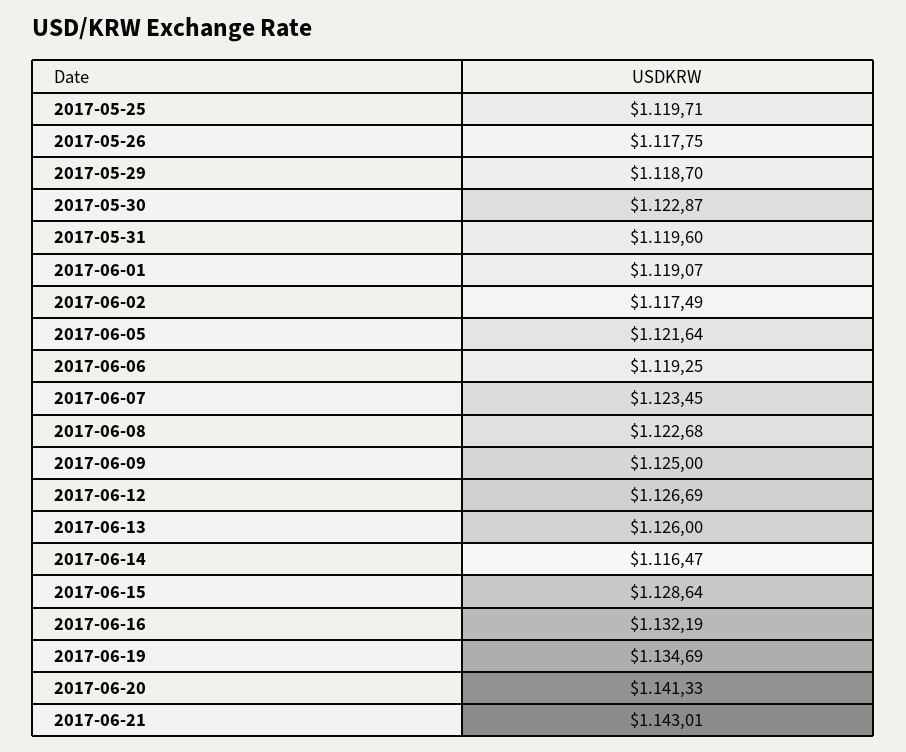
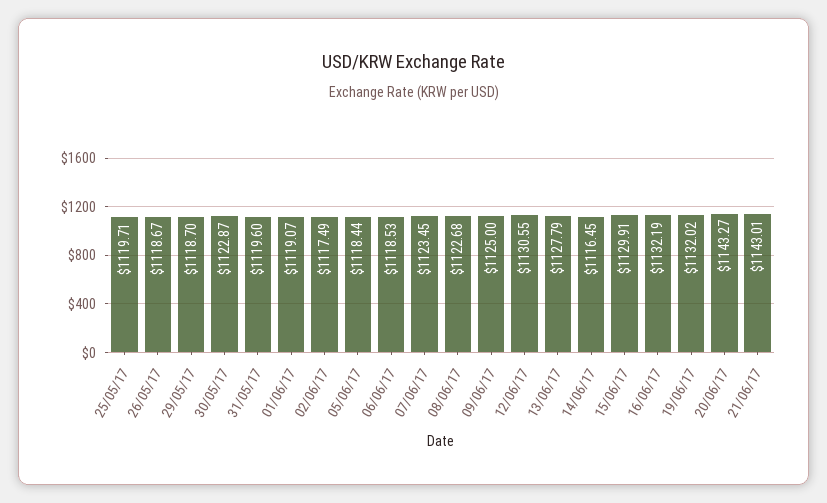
  {
    "2017-05-25": 1119.71,
-   "2017-05-26": 1117.75,
+   "2017-05-26": 1118.67,
    "2017-05-29": 1118.7,
    "2017-05-30": 1122.87,
    "2017-05-31": 1119.6,
    "2017-06-01": 1119.07,
    "2017-06-02": 1117.49,
-   "2017-06-05": 1121.64,
+   "2017-06-05": 1118.44,
-   "2017-06-06": 1119.25,
+   "2017-06-06": 1118.53,
    "2017-06-07": 1123.45,
    "2017-06-08": 1122.68,
    "2017-06-09": 1125,
-   "2017-06-12": 1126.69,
+   "2017-06-12": 1130.55,
-   "2017-06-13": 1126,
+   "2017-06-13": 1127.79,
-   "2017-06-14": 1116.47,
+   "2017-06-14": 1116.45,
-   "2017-06-15": 1128.64,
+   "2017-06-15": 1129.91,
    "2017-06-16": 1132.19,
-   "2017-06-19": 1134.69,
+   "2017-06-19": 1132.02,
-   "2017-06-20": 1141.33,
+   "2017-06-20": 1143.27,
    "2017-06-21": 1143.01
  }

